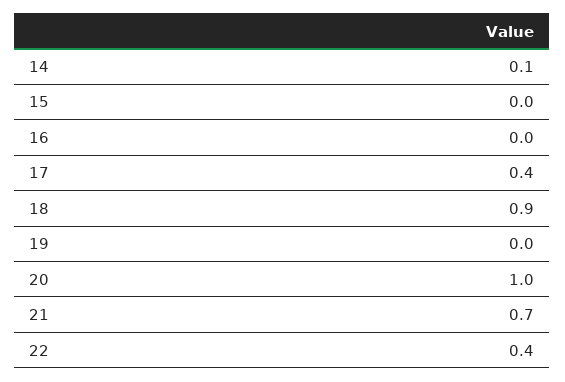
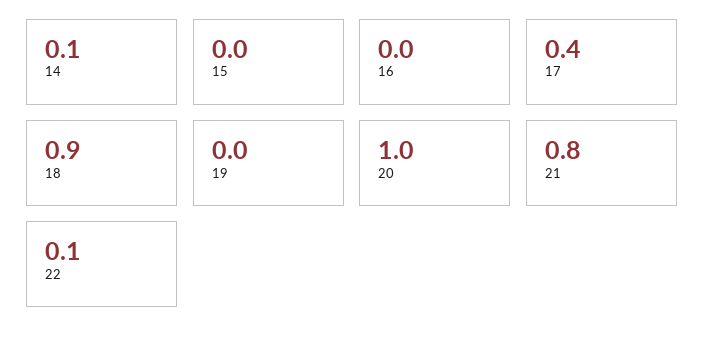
  {
    "14": 0.1,
    "15": 0,
    "16": 0,
    "17": 0.4,
    "18": 0.9,
    "19": 0,
    "20": 1,
-   "21": 0.7,
+   "21": 0.8,
-   "22": 0.4
+   "22": 0.1
  }

